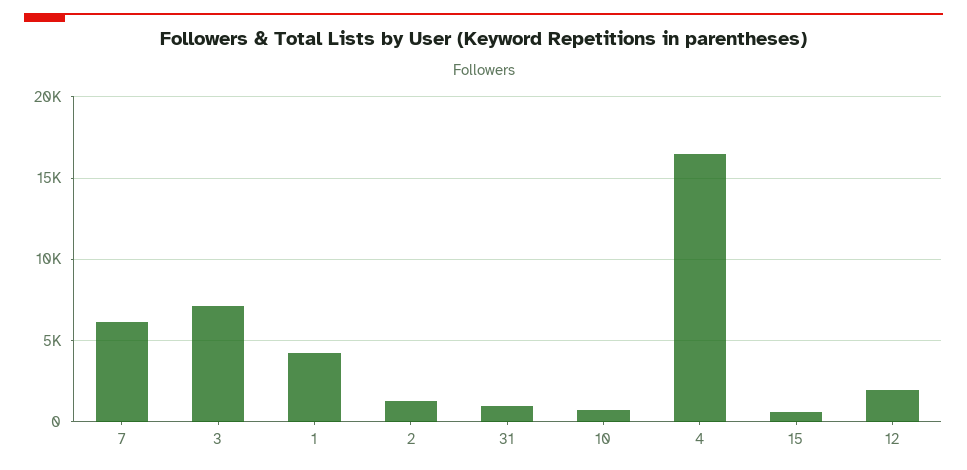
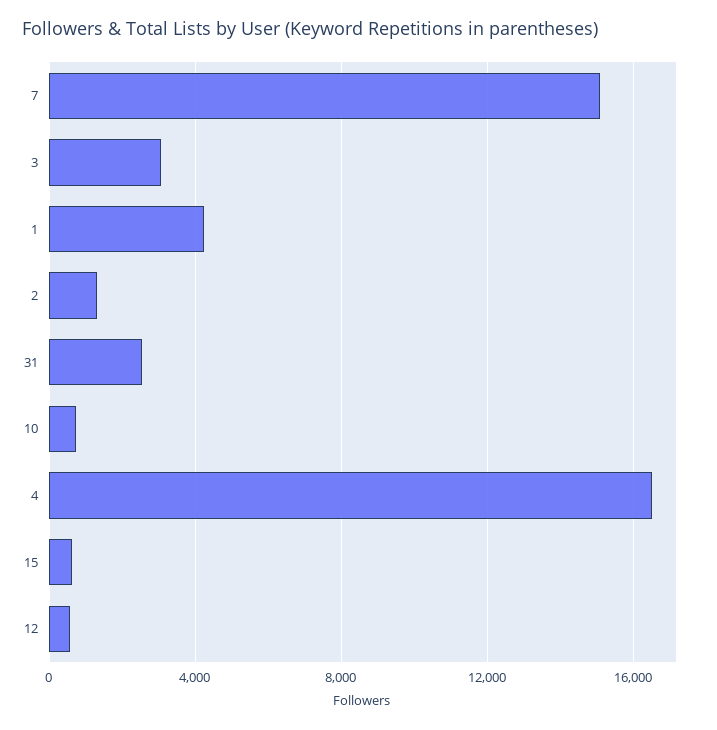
  {
-   "7": 6000,
+   "7": 15000,
-   "3": 7000,
+   "3": 3000,
    "1": 4000,
    "2": 1500,
-   "31": 1000,
+   "31": 2500,
    "10": 500,
    "4": 16500,
    "15": 500,
-   "12": 2000
+   "12": 500
  }

